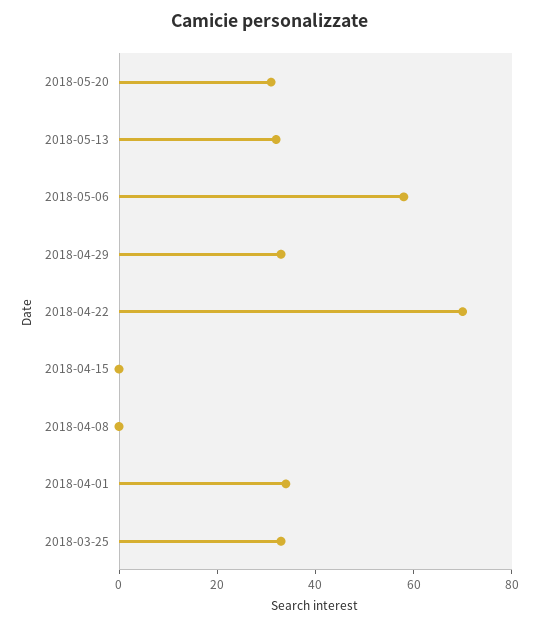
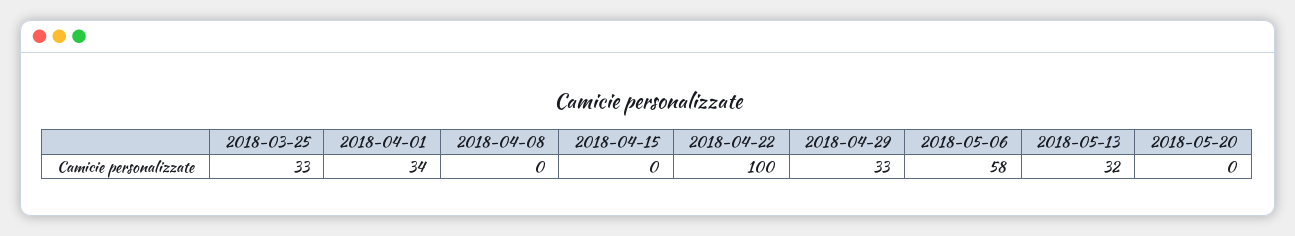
  {
-   "2018-05-20": 30,
+   "2018-05-20": 0,
    "2018-05-13": 32,
    "2018-05-06": 58,
    "2018-04-29": 33,
-   "2018-04-22": 70,
+   "2018-04-22": 100,
    "2018-04-15": 0,
    "2018-04-08": 0,
    "2018-04-01": 34,
    "2018-03-25": 33
  }

